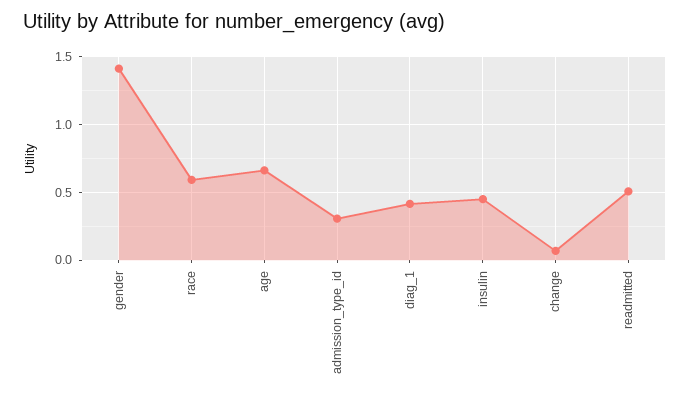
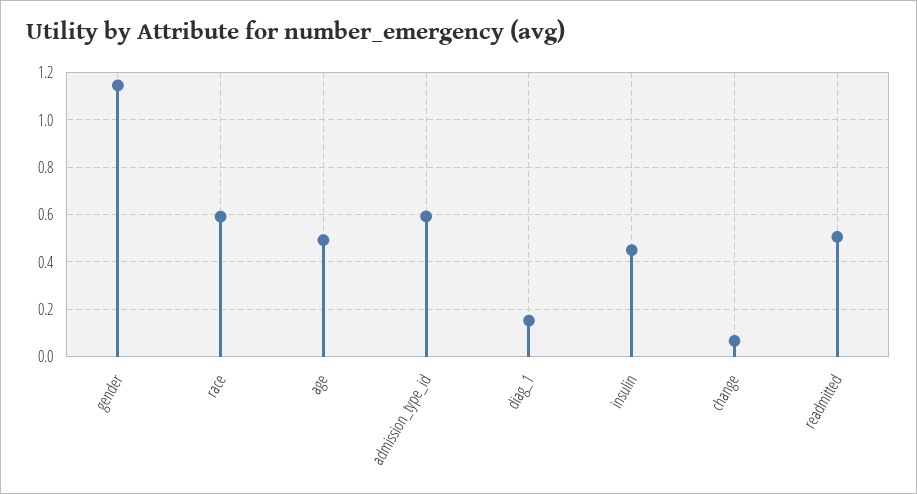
  {
-   "gender": 1.4,
+   "gender": 1.15,
    "race": 0.6,
-   "age": 0.65,
+   "age": 0.5,
-   "admission_type_id": 0.3,
+   "admission_type_id": 0.6,
-   "diag_1": 0.4,
+   "diag_1": 0.15,
    "insulin": 0.45,
    "change": 0.05,
    "readmitted": 0.5
  }

